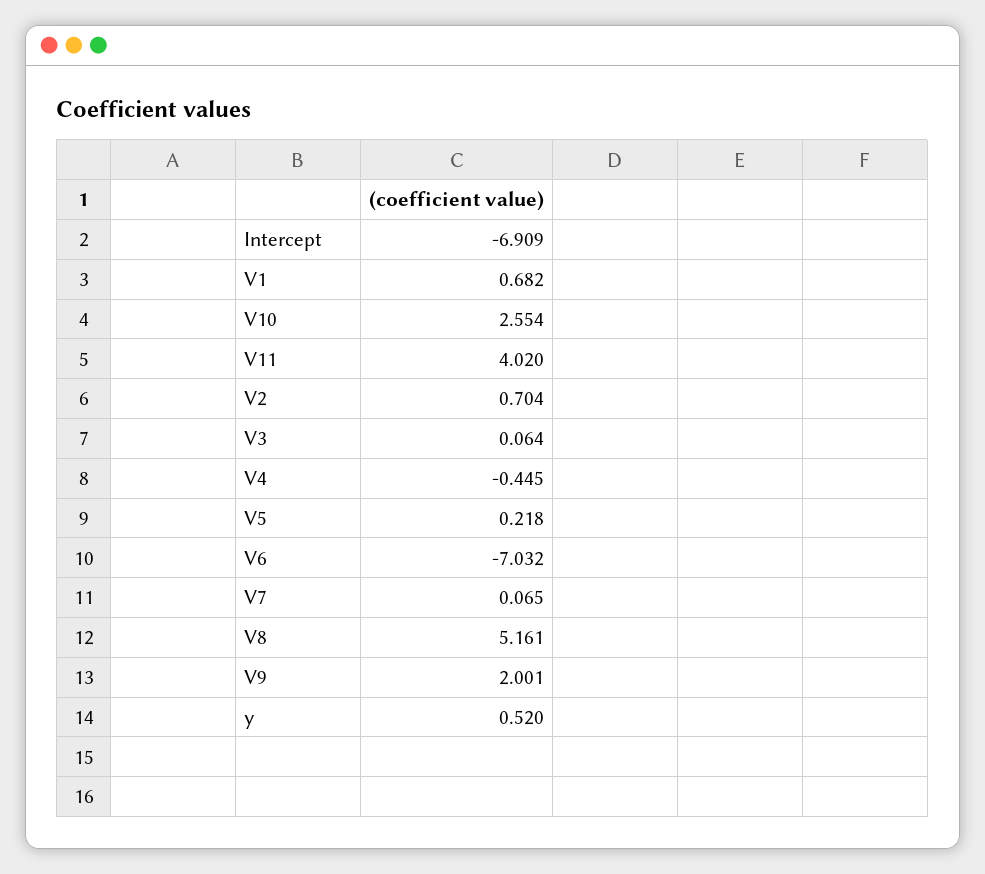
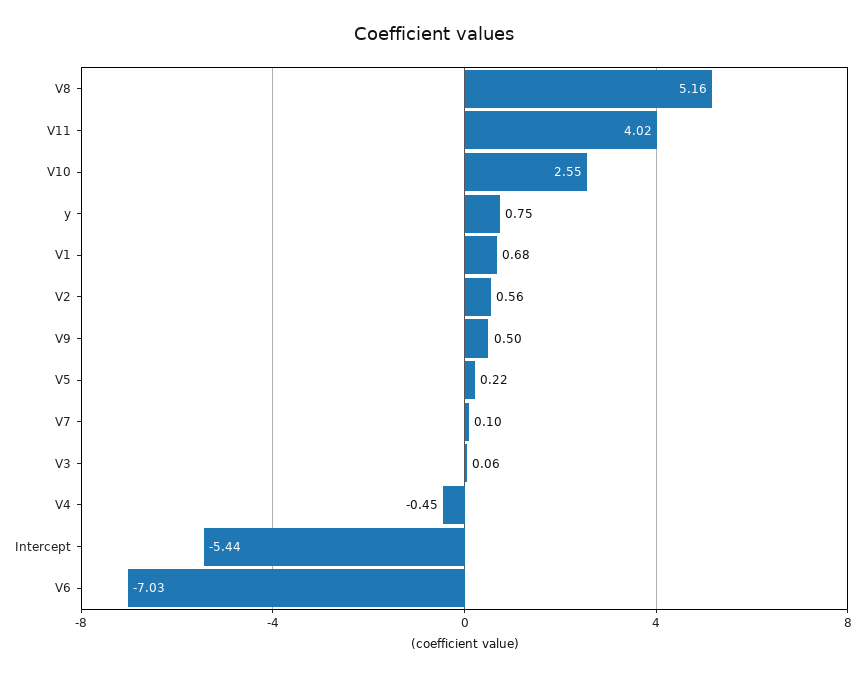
  {
-   "Intercept": -6.909,
+   "Intercept": -5.44,
    "V1": 0.682,
    "V10": 2.554,
    "V11": 4.02,
-   "V2": 0.704,
+   "V2": 0.56,
    "V3": 0.064,
    "V4": -0.445,
    "V5": 0.218,
    "V6": -7.032,
-   "V7": 0.065,
+   "V7": 0.1,
    "V8": 5.161,
-   "V9": 2.001,
+   "V9": 0.5,
-   "y": 0.52
+   "y": 0.75
  }

